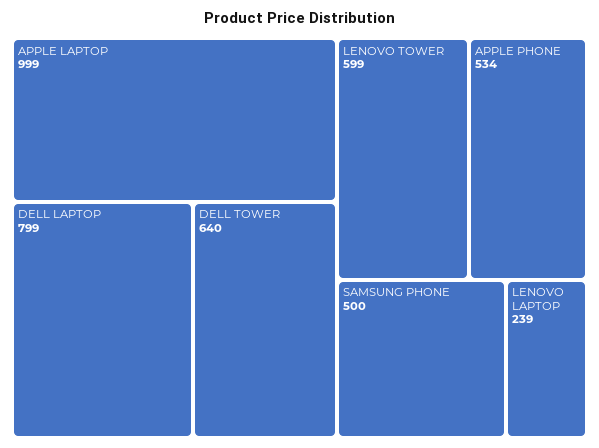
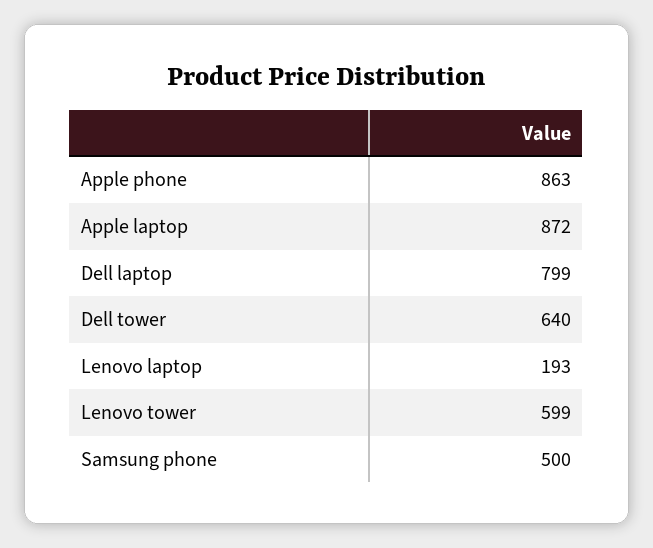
  {
-   "APPLE LAPTOP": 999,
+   "APPLE LAPTOP": 872,
    "DELL LAPTOP": 799,
    "DELL TOWER": 640,
    "LENOVO TOWER": 599,
-   "APPLE PHONE": 534,
+   "APPLE PHONE": 863,
    "SAMSUNG PHONE": 500,
-   "LENOVO LAPTOP": 239
+   "LENOVO LAPTOP": 193
  }

